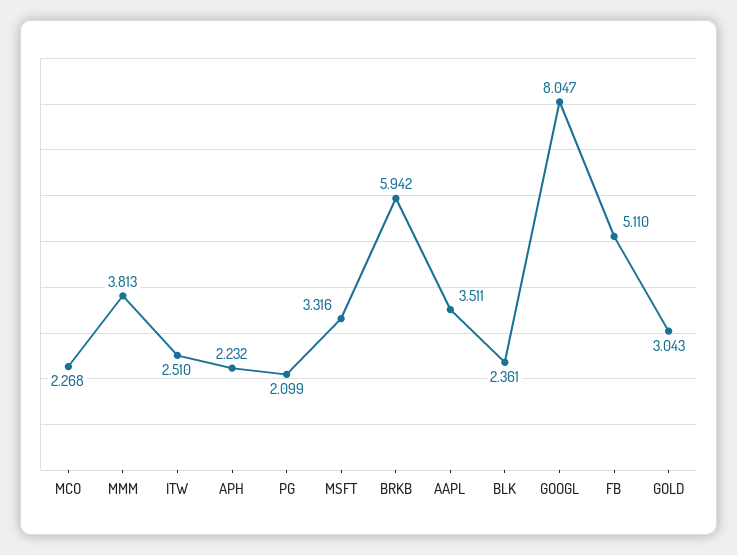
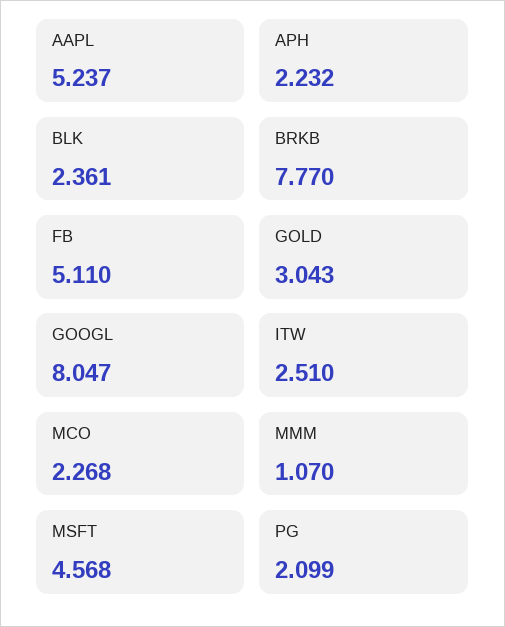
  {
    "MCO": 2.268,
-   "MMM": 3.813,
+   "MMM": 1.07,
    "ITW": 2.51,
    "APH": 2.232,
    "PG": 2.099,
-   "MSFT": 3.316,
+   "MSFT": 4.568,
-   "BRKB": 5.942,
+   "BRKB": 7.77,
-   "AAPL": 3.511,
+   "AAPL": 5.237,
    "BLK": 2.361,
    "GOOGL": 8.047,
    "FB": 5.11,
    "GOLD": 3.043
  }

